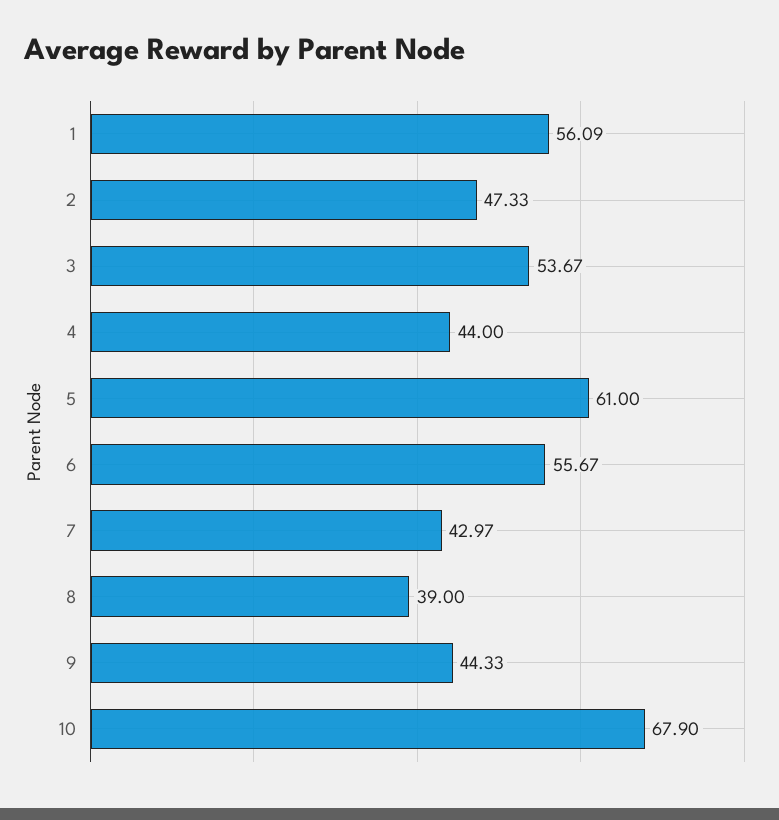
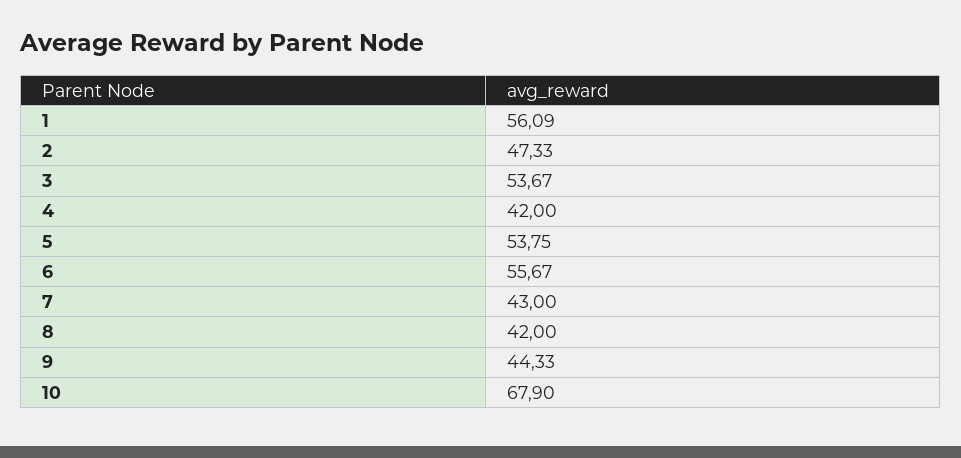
  {
    "1": 56.09,
    "2": 47.33,
    "3": 53.67,
-   "4": 44,
+   "4": 42,
-   "5": 61,
+   "5": 53.75,
    "6": 55.67,
-   "7": 42.97,
+   "7": 43,
-   "8": 39,
+   "8": 42,
    "9": 44.33,
    "10": 67.9
  }

